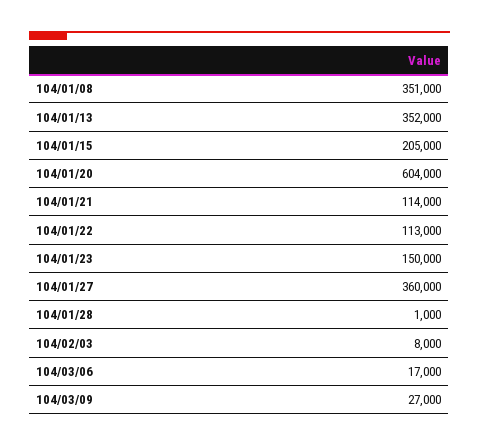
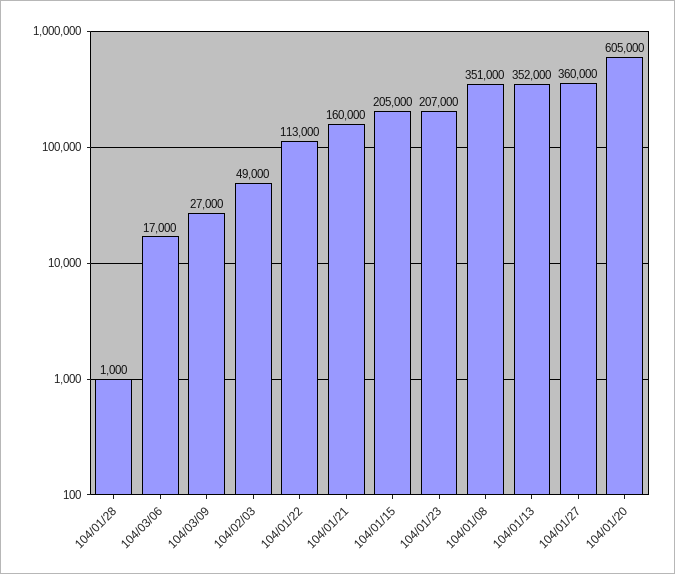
  {
    "104/01/08": 351000,
    "104/01/13": 352000,
    "104/01/15": 205000,
-   "104/01/20": 604000,
+   "104/01/20": 605000,
-   "104/01/21": 114000,
+   "104/01/21": 160000,
    "104/01/22": 113000,
-   "104/01/23": 150000,
+   "104/01/23": 207000,
    "104/01/27": 360000,
    "104/01/28": 1000,
-   "104/02/03": 8000,
+   "104/02/03": 49000,
    "104/03/06": 17000,
    "104/03/09": 27000
  }

